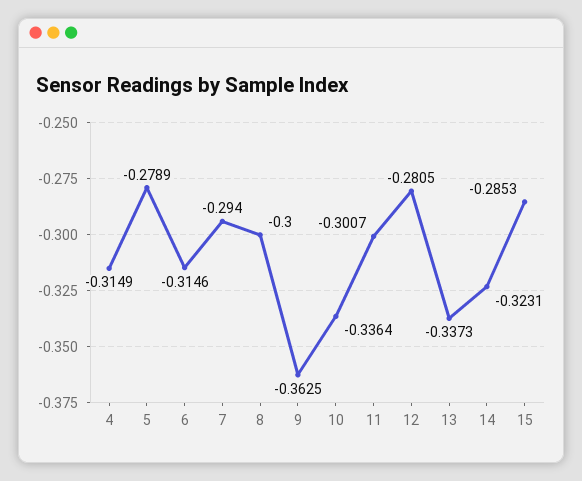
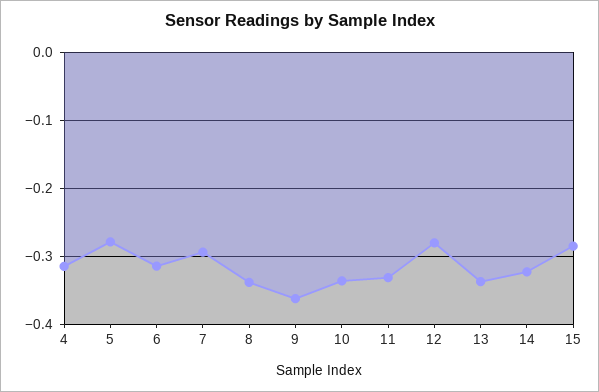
  {
    "4": -0.3149,
    "5": -0.2789,
    "6": -0.3146,
    "7": -0.294,
-   "8": -0.3,
+   "8": -0.34,
    "9": -0.3625,
    "10": -0.3364,
-   "11": -0.3007,
+   "11": -0.33,
    "12": -0.2805,
    "13": -0.3373,
    "14": -0.3231,
    "15": -0.2853
  }

